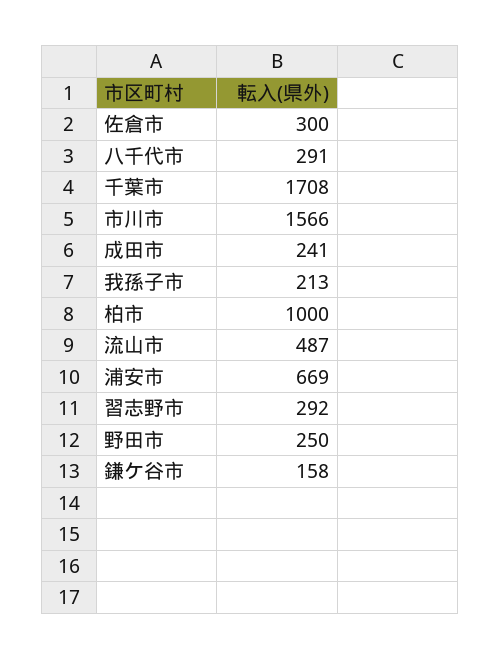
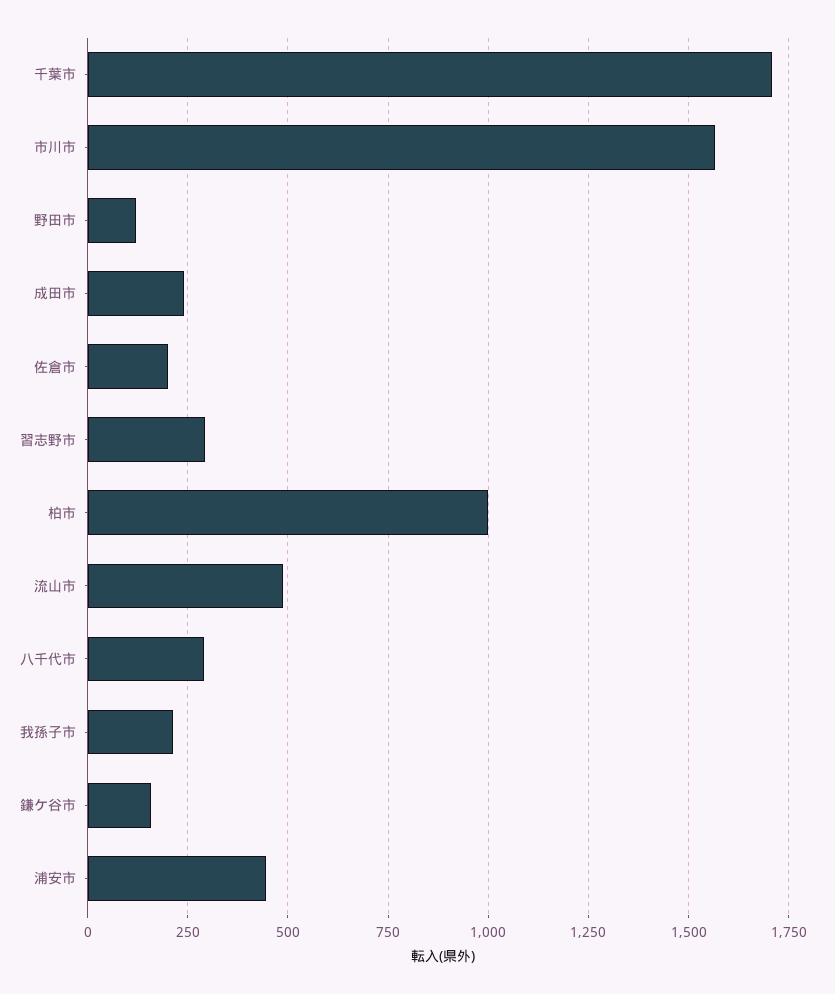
  {
-   "佐倉市": 300,
+   "佐倉市": 200,
    "八千代市": 291,
    "千葉市": 1708,
    "市川市": 1566,
    "成田市": 241,
    "我孫子市": 213,
    "柏市": 1000,
    "流山市": 487,
-   "浦安市": 669,
+   "浦安市": 450,
    "習志野市": 292,
-   "野田市": 250,
+   "野田市": 125,
    "鎌ケ谷市": 158
  }

